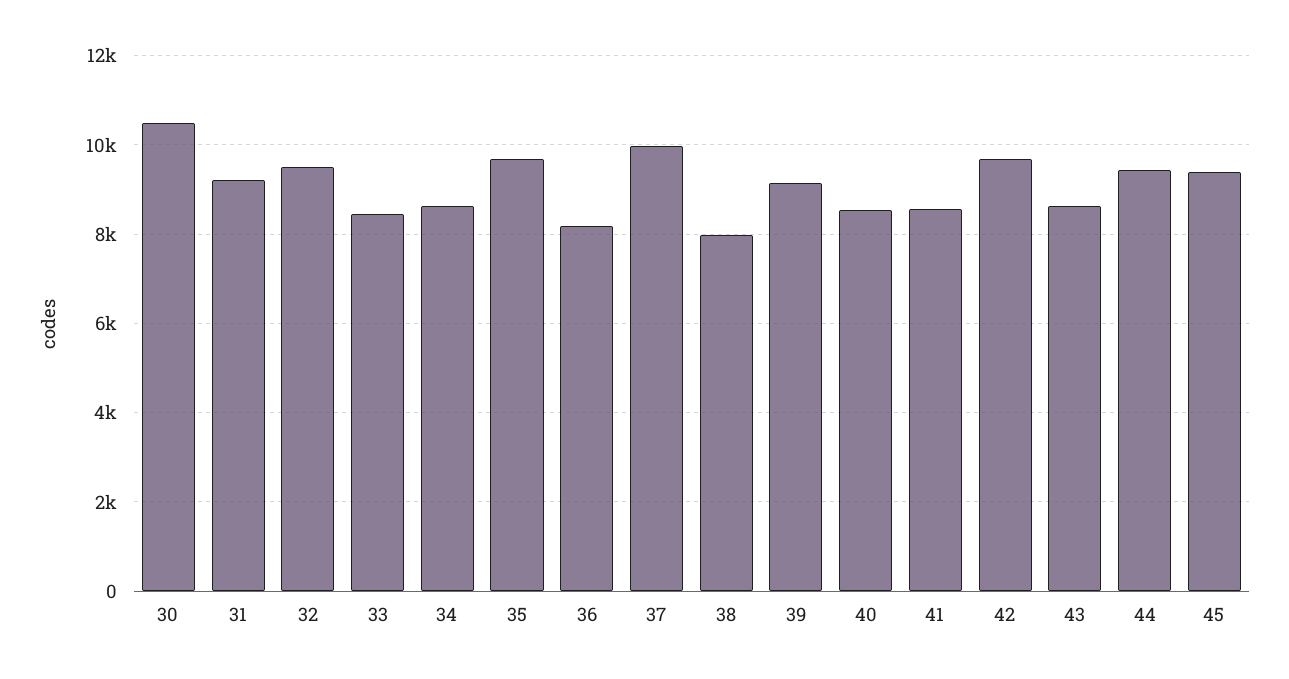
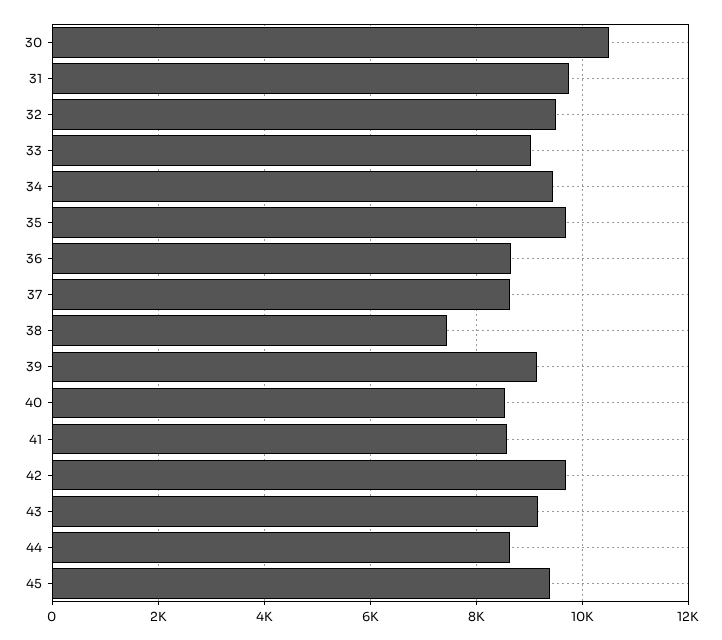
  {
    "30": 10400,
-   "31": 9200,
+   "31": 9800,
    "32": 9400,
-   "33": 8400,
+   "33": 9000,
-   "34": 8600,
+   "34": 9400,
    "35": 9600,
-   "36": 8200,
+   "36": 8600,
-   "37": 10000,
+   "37": 8600,
-   "38": 8000,
+   "38": 7400,
    "39": 9200,
    "40": 8600,
    "41": 8600,
    "42": 9600,
-   "43": 8600,
+   "43": 9200,
-   "44": 9400,
+   "44": 8600,
    "45": 9400
  }

